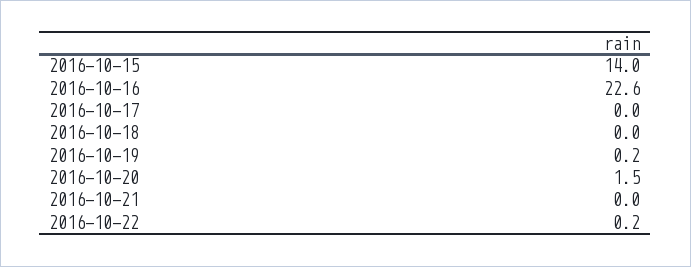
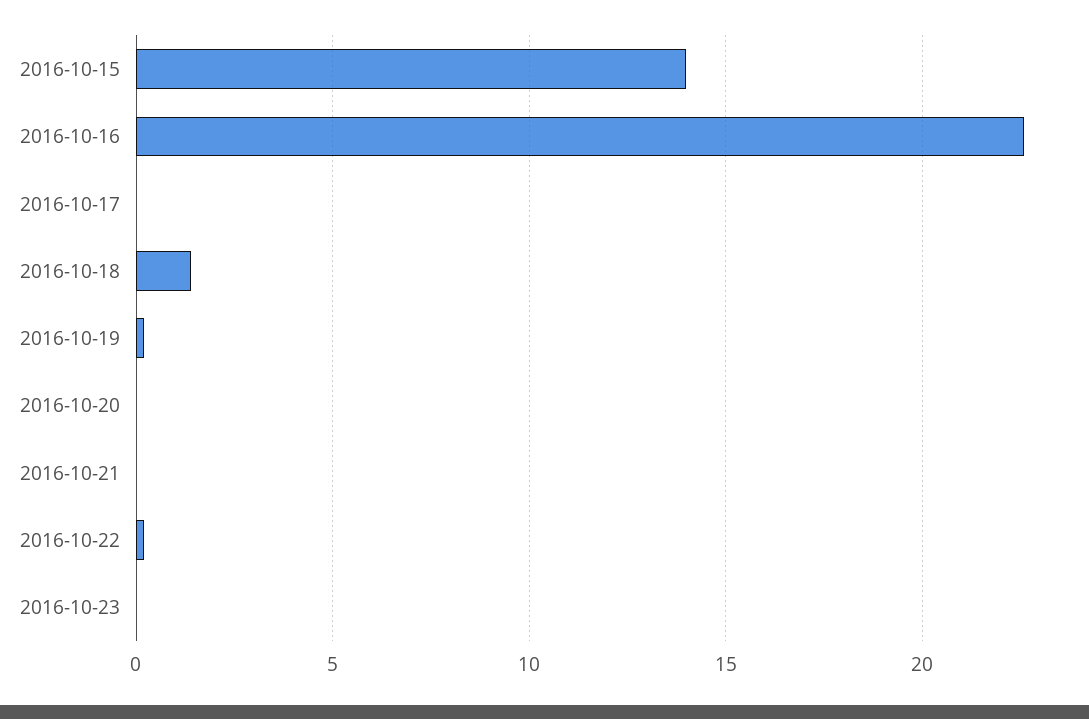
  {
    "2016-10-15": 14,
    "2016-10-16": 22.6,
    "2016-10-17": 0,
-   "2016-10-18": 0,
+   "2016-10-18": 1.5,
    "2016-10-19": 0.2,
-   "2016-10-20": 1.5,
+   "2016-10-20": 0,
    "2016-10-21": 0,
-   "2016-10-22": 0.2
+   "2016-10-22": 0.2,
+   "2016-10-23": 0
  }

